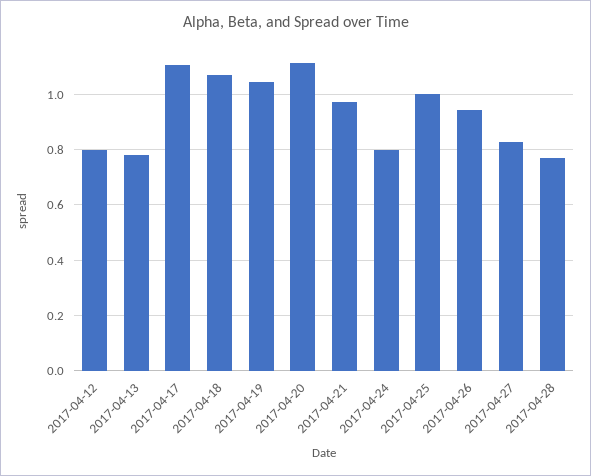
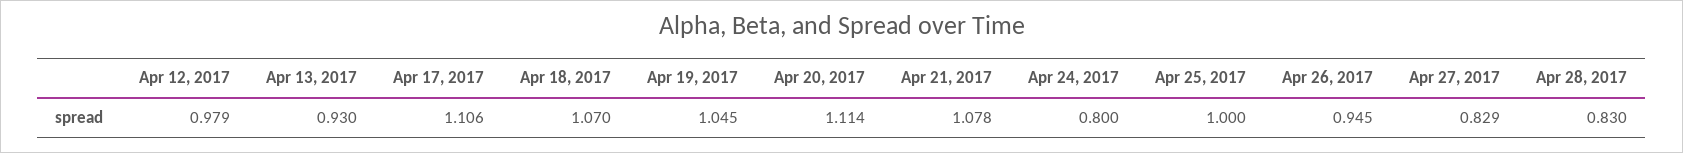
  {
-   "2017-04-12": 0.8,
+   "2017-04-12": 0.979,
-   "2017-04-13": 0.775,
+   "2017-04-13": 0.93,
    "2017-04-17": 1.106,
    "2017-04-18": 1.07,
    "2017-04-19": 1.045,
    "2017-04-20": 1.114,
-   "2017-04-21": 0.975,
+   "2017-04-21": 1.078,
    "2017-04-24": 0.8,
    "2017-04-25": 1,
    "2017-04-26": 0.945,
    "2017-04-27": 0.829,
-   "2017-04-28": 0.775
+   "2017-04-28": 0.83
  }

